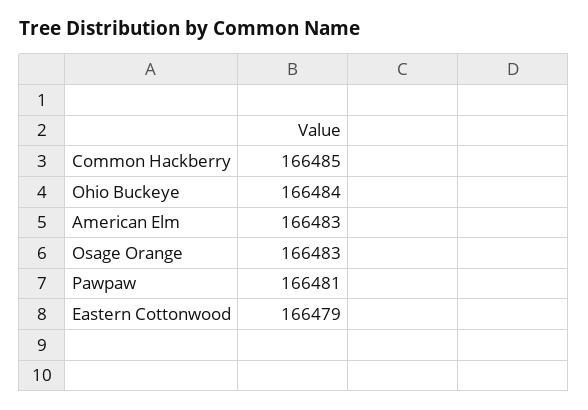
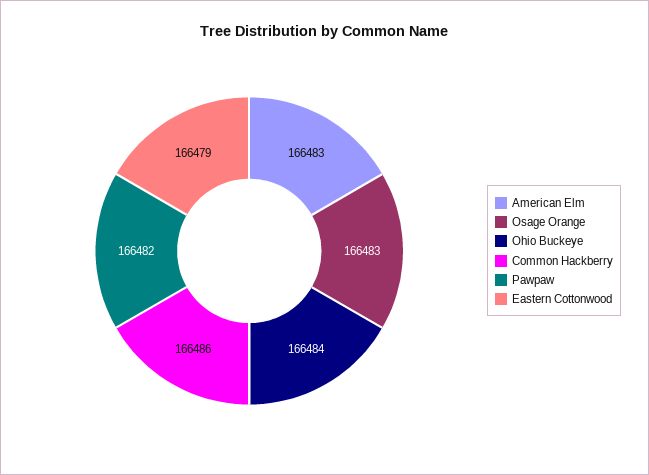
  {
-   "Common Hackberry": 166485,
+   "Common Hackberry": 166486,
    "Ohio Buckeye": 166484,
    "American Elm": 166483,
    "Osage Orange": 166483,
-   "Pawpaw": 166481,
+   "Pawpaw": 166482,
    "Eastern Cottonwood": 166479
  }

